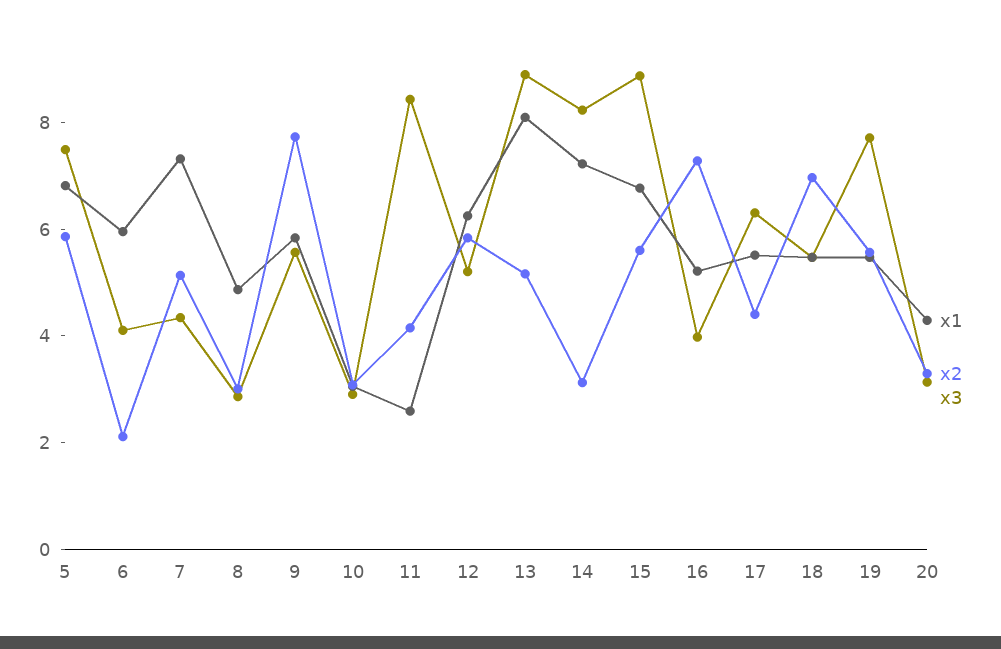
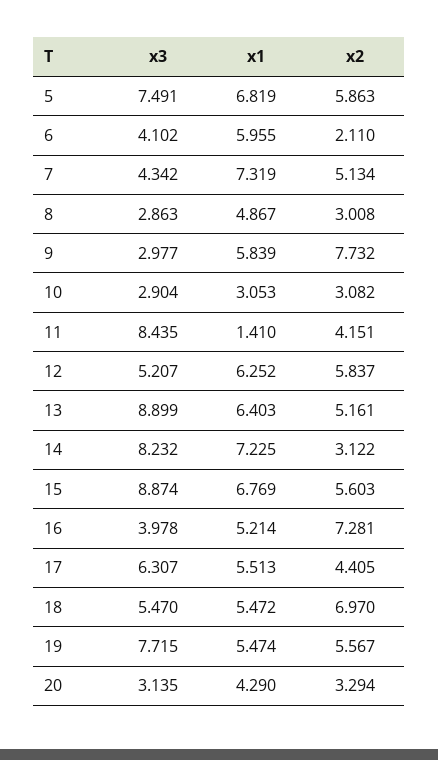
  {
    "x1": {
      "5": 6.819,
      "6": 5.955,
      "7": 7.319,
      "8": 4.867,
      "9": 5.839,
      "10": 3.053,
-     "11": 2.5,
+     "11": 1.41,
      "12": 6.252,
-     "13": 8,
+     "13": 6.403,
      "14": 7.225,
      "15": 6.769,
      "16": 5.214,
      "17": 5.513,
      "18": 5.472,
      "19": 5.474,
      "20": 4.29
    },
    "x2": {
      "5": 5.863,
      "6": 2.11,
      "7": 5.134,
      "8": 3.008,
      "9": 7.732,
      "10": 3.082,
      "11": 4.151,
      "12": 5.837,
      "13": 5.161,
      "14": 3.122,
      "15": 5.603,
      "16": 7.281,
      "17": 4.405,
      "18": 6.97,
      "19": 5.567,
      "20": 3.294
    },
    "x3": {
      "5": 7.491,
      "6": 4.102,
      "7": 4.342,
      "8": 2.863,
-     "9": 5.5,
+     "9": 2.977,
      "10": 2.904,
      "11": 8.435,
      "12": 5.207,
      "13": 8.899,
      "14": 8.232,
      "15": 8.874,
      "16": 3.978,
      "17": 6.307,
      "18": 5.47,
      "19": 7.715,
      "20": 3.135
    }
  }

